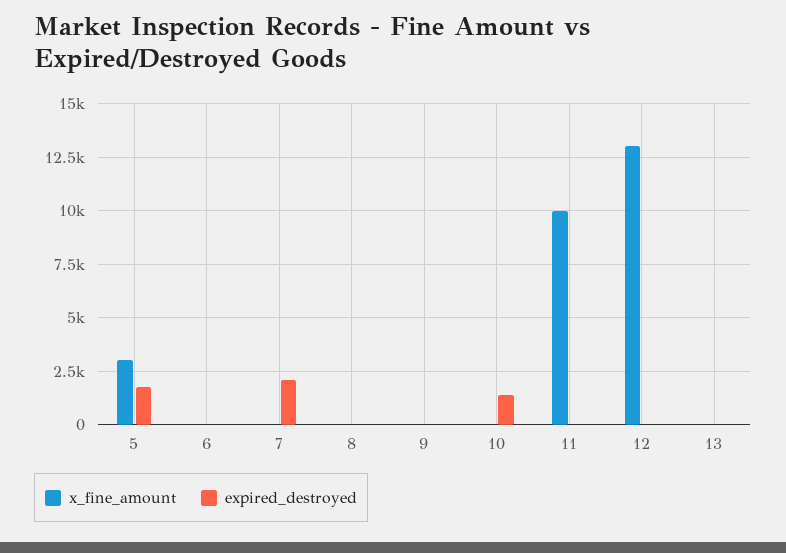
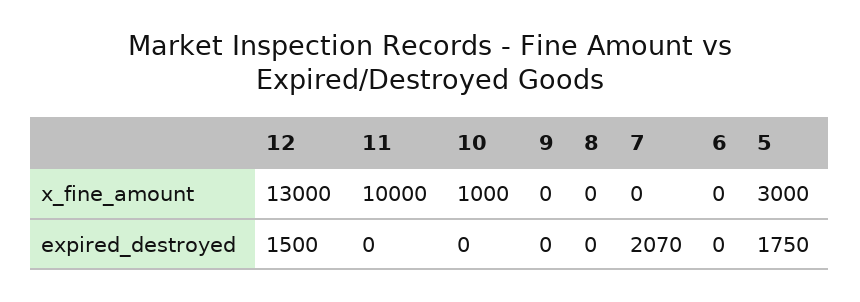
  {
    "x_fine_amount": {
      "5": 3000,
      "6": 0,
      "7": 0,
      "8": 0,
      "9": 0,
-     "10": 0,
+     "10": 1000,
      "11": 10000,
-     "12": 13000,
+     "12": 13000
-     "13": 0
    },
    "expired_destroyed": {
      "5": 1750,
      "6": 0,
      "7": 2070,
      "8": 0,
      "9": 0,
-     "10": 1500,
+     "10": 0,
      "11": 0,
-     "12": 0,
+     "12": 1500
-     "13": 0
    }
  }

